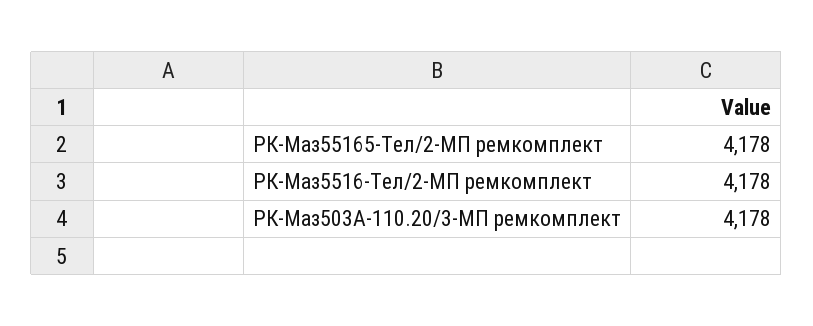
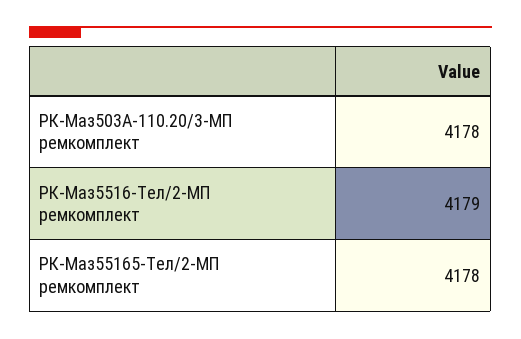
  {
    "РК-Маз55165-Тел/2-МП ремкомплект": 4178,
-   "РК-Маз5516-Тел/2-МП ремкомплект": 4178,
+   "РК-Маз5516-Тел/2-МП ремкомплект": 4179,
    "РК-Маз503А-110.20/3-МП ремкомплект": 4178
  }

